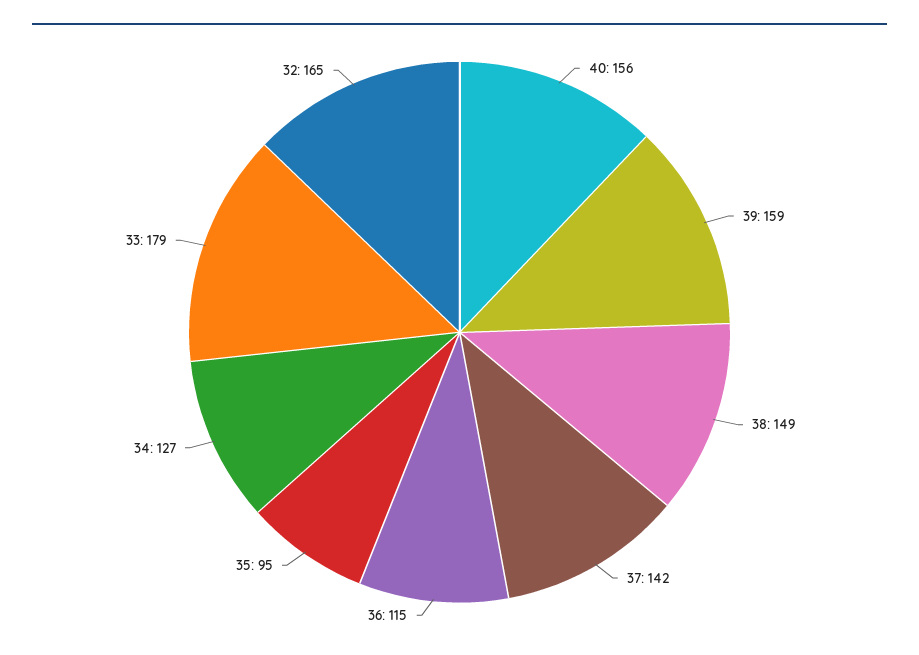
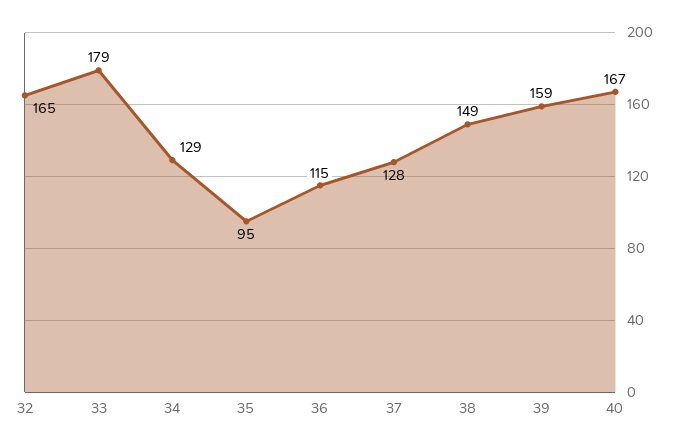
  {
-   "40": 156,
+   "40": 167,
    "39": 159,
    "38": 149,
-   "37": 142,
+   "37": 128,
    "36": 115,
    "35": 95,
-   "34": 127,
+   "34": 129,
    "33": 179,
    "32": 165
  }

